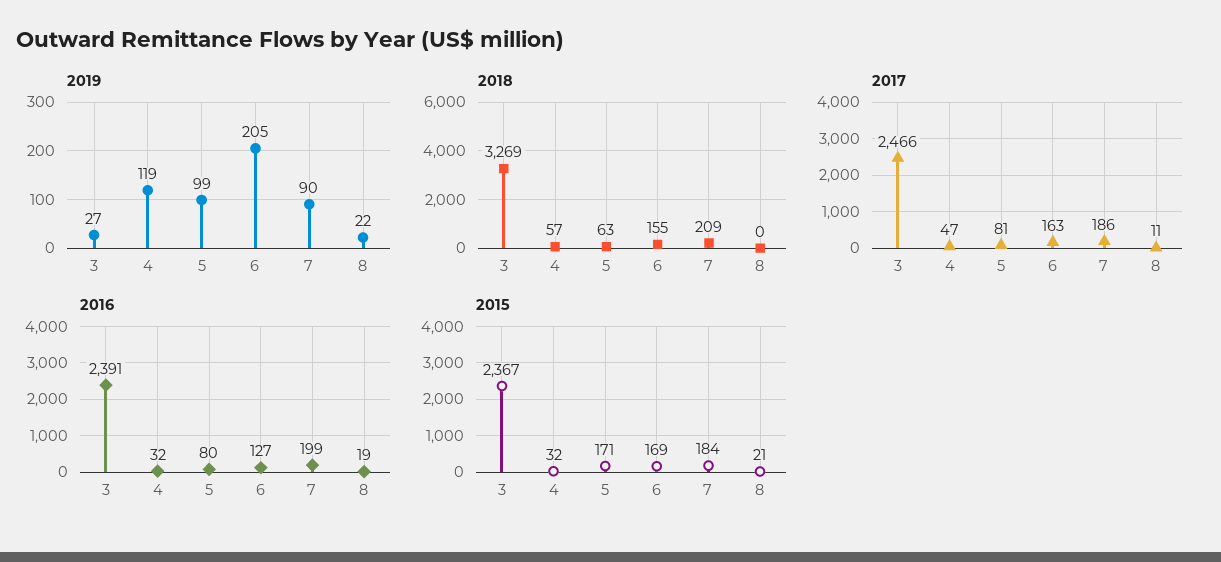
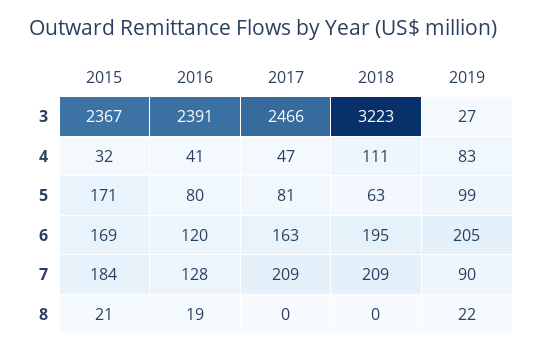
  {
    "2019": {
      "3": 27,
-     "4": 119,
+     "4": 83,
      "5": 99,
      "6": 205,
      "7": 90,
      "8": 22
    },
    "2018": {
-     "3": 3269,
+     "3": 3223,
-     "4": 57,
+     "4": 111,
      "5": 63,
-     "6": 155,
+     "6": 195,
      "7": 209,
      "8": 0
    },
    "2017": {
      "3": 2466,
      "4": 47,
      "5": 81,
      "6": 163,
-     "7": 186,
+     "7": 209,
-     "8": 11
+     "8": 0
    },
    "2016": {
      "3": 2391,
-     "4": 32,
+     "4": 41,
      "5": 80,
-     "6": 127,
+     "6": 120,
-     "7": 199,
+     "7": 128,
      "8": 19
    },
    "2015": {
      "3": 2367,
      "4": 32,
      "5": 171,
      "6": 169,
      "7": 184,
      "8": 21
    }
  }

